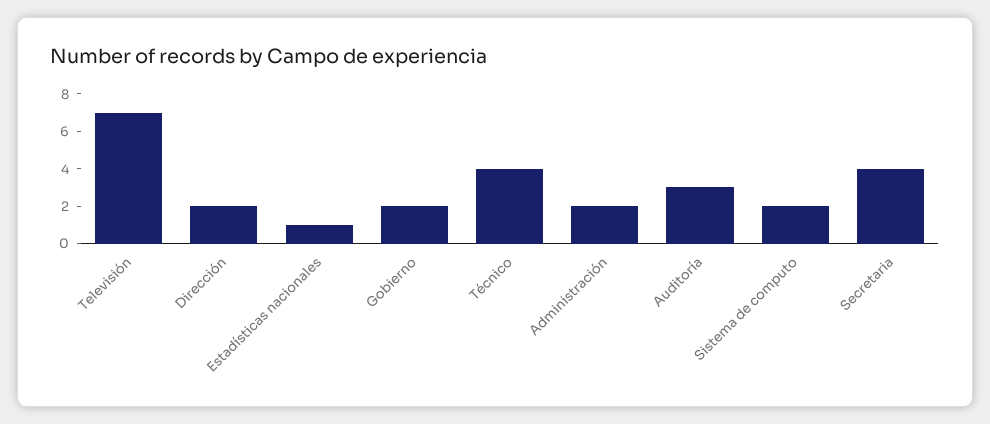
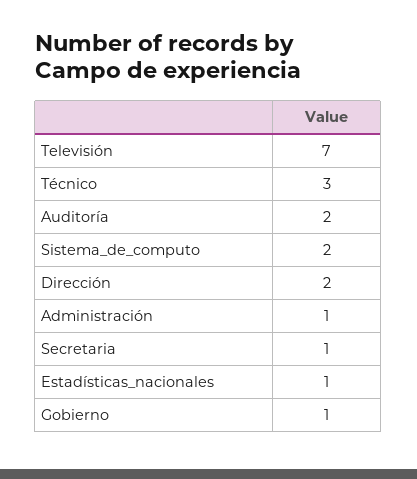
  {
    "Televisión": 7,
    "Dirección": 2,
    "Estadísticas nacionales": 1,
-   "Gobierno": 2,
+   "Gobierno": 1,
-   "Técnico": 4,
+   "Técnico": 3,
-   "Administración": 2,
+   "Administración": 1,
-   "Auditoría": 3,
+   "Auditoría": 2,
    "Sistema de computo": 2,
-   "Secretaria": 4
+   "Secretaria": 1
  }

